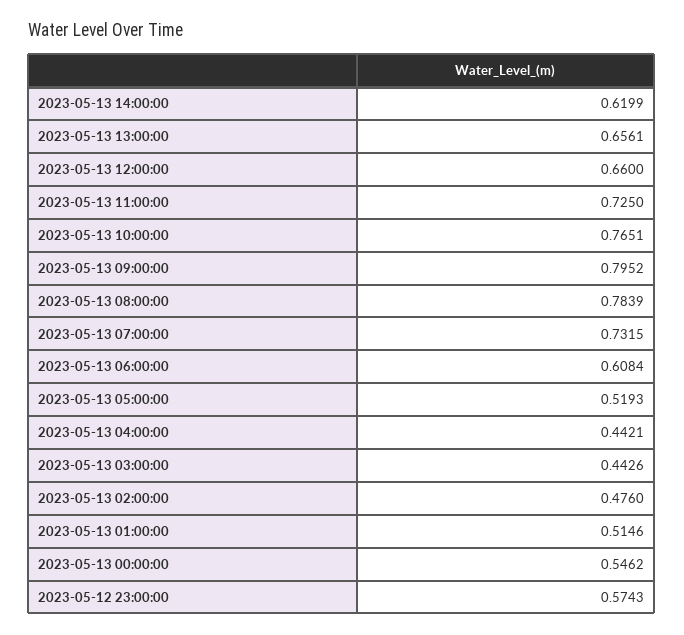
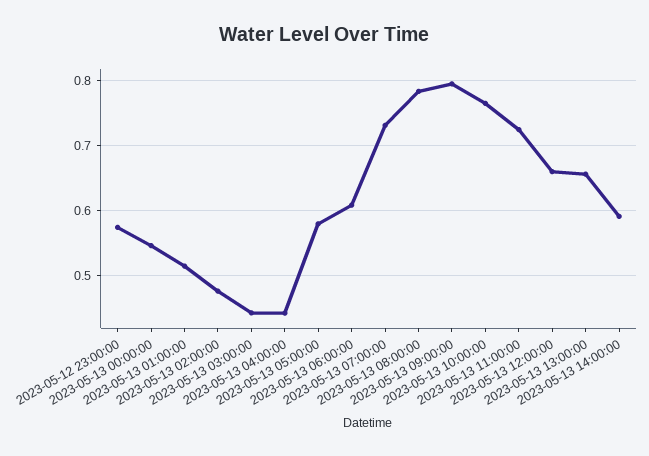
  {
-   "2023-05-13 14:00:00": 0.6199,
+   "2023-05-13 14:00:00": 0.59,
    "2023-05-13 13:00:00": 0.6561,
    "2023-05-13 12:00:00": 0.66,
    "2023-05-13 11:00:00": 0.725,
    "2023-05-13 10:00:00": 0.7651,
    "2023-05-13 09:00:00": 0.7952,
    "2023-05-13 08:00:00": 0.7839,
    "2023-05-13 07:00:00": 0.7315,
    "2023-05-13 06:00:00": 0.6084,
-   "2023-05-13 05:00:00": 0.5193,
+   "2023-05-13 05:00:00": 0.58,
    "2023-05-13 04:00:00": 0.4421,
    "2023-05-13 03:00:00": 0.4426,
    "2023-05-13 02:00:00": 0.476,
    "2023-05-13 01:00:00": 0.5146,
    "2023-05-13 00:00:00": 0.5462,
    "2023-05-12 23:00:00": 0.5743
  }

